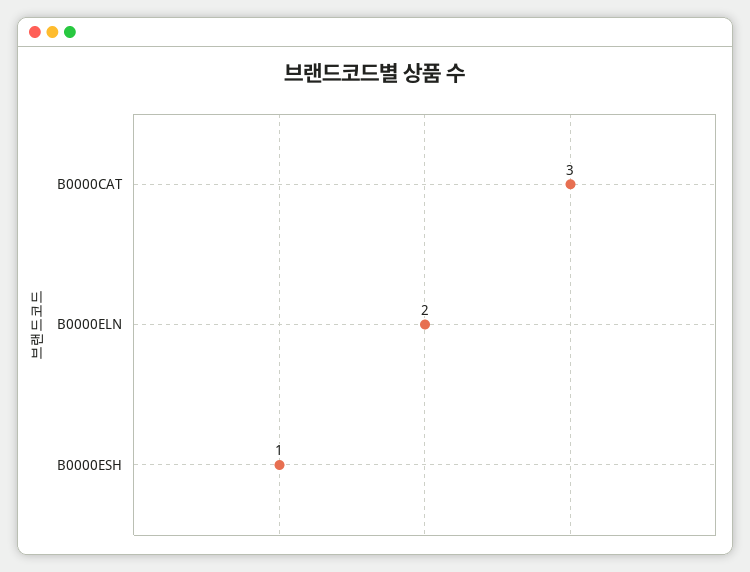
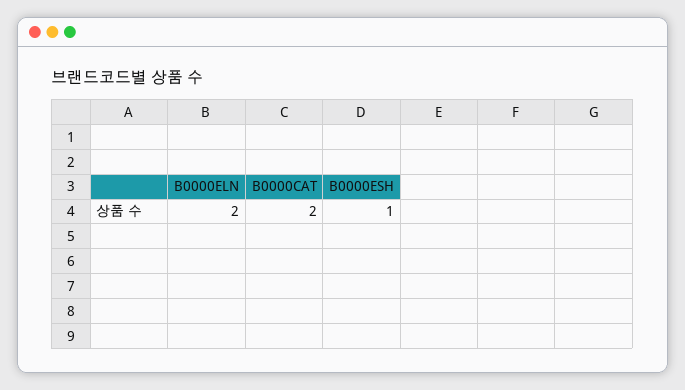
  {
-   "B0000CAT": 3,
+   "B0000CAT": 2,
    "B0000ELN": 2,
    "B0000ESH": 1
  }

